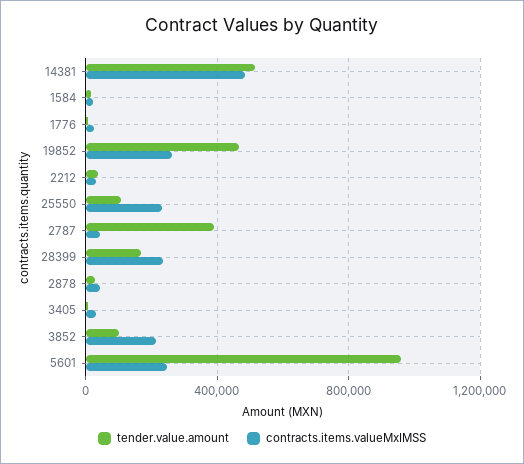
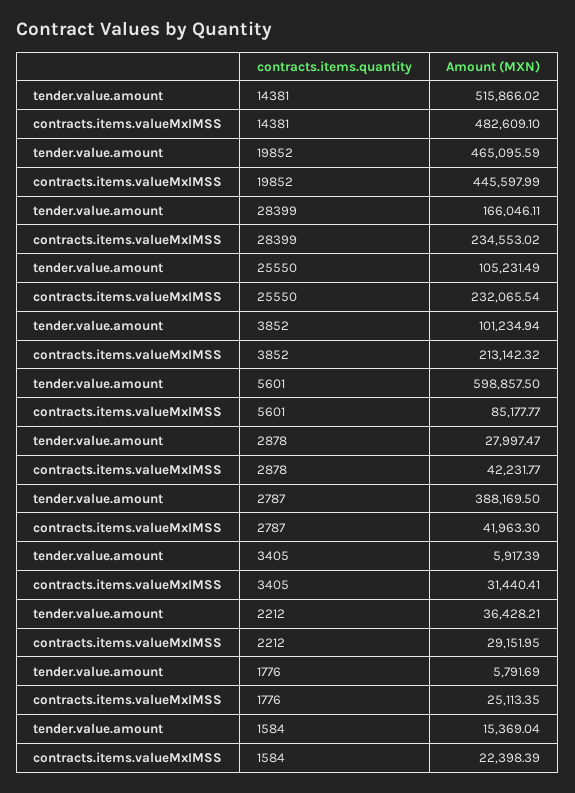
  {
    "tender.value.amount": {
      "14381": 515866.02,
      "1584": 15369.04,
      "1776": 5791.69,
      "19852": 465095.59,
      "2212": 36428.21,
      "25550": 105231.49,
      "2787": 388169.5,
      "28399": 166046.11,
      "2878": 27997.47,
      "3405": 5917.39,
      "3852": 101234.94,
-     "5601": 950000
+     "5601": 598857.5
    },
    "contracts.items.valueMxIMSS": {
      "14381": 482609.1,
      "1584": 22398.39,
      "1776": 25113.35,
-     "19852": 250000,
+     "19852": 445597.99,
      "2212": 29151.95,
      "25550": 232065.54,
      "2787": 41963.3,
      "28399": 234553.02,
      "2878": 42231.77,
      "3405": 31440.41,
      "3852": 213142.32,
-     "5601": 250000
+     "5601": 85177.77
    }
  }

